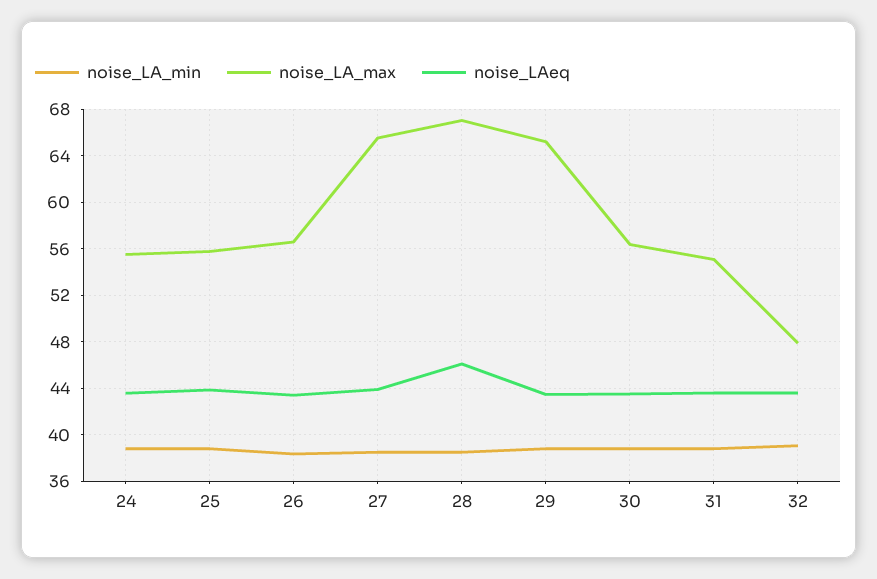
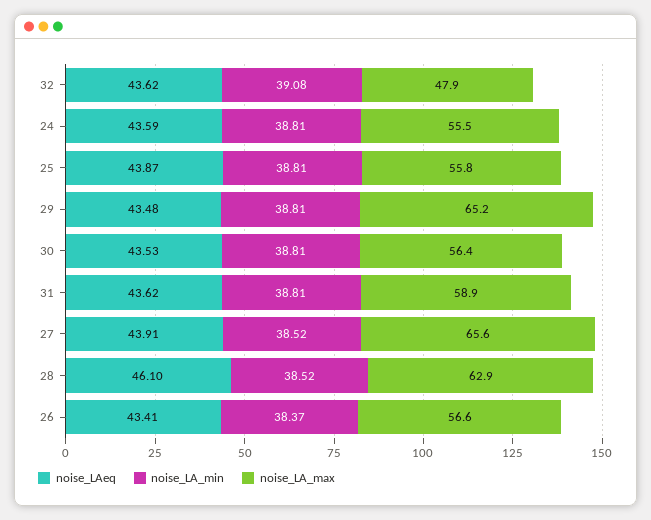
  {
    "noise_LA_min": {
      "24": 38.81,
      "25": 38.81,
      "26": 38.37,
      "27": 38.52,
      "28": 38.52,
      "29": 38.81,
      "30": 38.81,
      "31": 38.81,
      "32": 39.08
    },
    "noise_LA_max": {
      "24": 55.5,
      "25": 55.8,
      "26": 56.6,
      "27": 65.6,
-     "28": 67,
+     "28": 62.9,
      "29": 65.2,
      "30": 56.4,
-     "31": 55,
+     "31": 58.9,
      "32": 47.9
    },
    "noise_LAeq": {
      "24": 43.59,
      "25": 43.87,
      "26": 43.41,
      "27": 43.91,
      "28": 46.1,
      "29": 43.48,
      "30": 43.53,
      "31": 43.62,
      "32": 43.62
    }
  }

